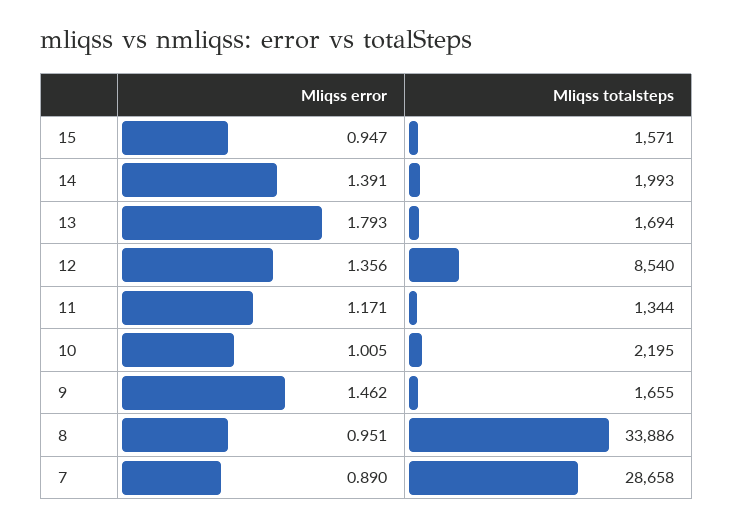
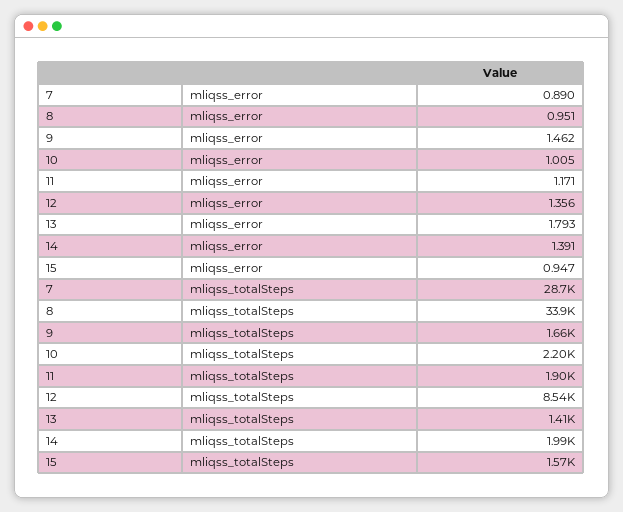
  {
    "Mliqss error": {
      "15": 0.947,
      "14": 1.391,
      "13": 1.793,
      "12": 1.356,
      "11": 1.171,
      "10": 1.005,
      "9": 1.462,
      "8": 0.951,
      "7": 0.89
    },
    "Mliqss totalsteps": {
      "15": 1571,
      "14": 1993,
-     "13": 1694,
+     "13": 1410,
      "12": 8540,
-     "11": 1344,
+     "11": 1900,
      "10": 2195,
      "9": 1655,
      "8": 33886,
      "7": 28658
    }
  }

